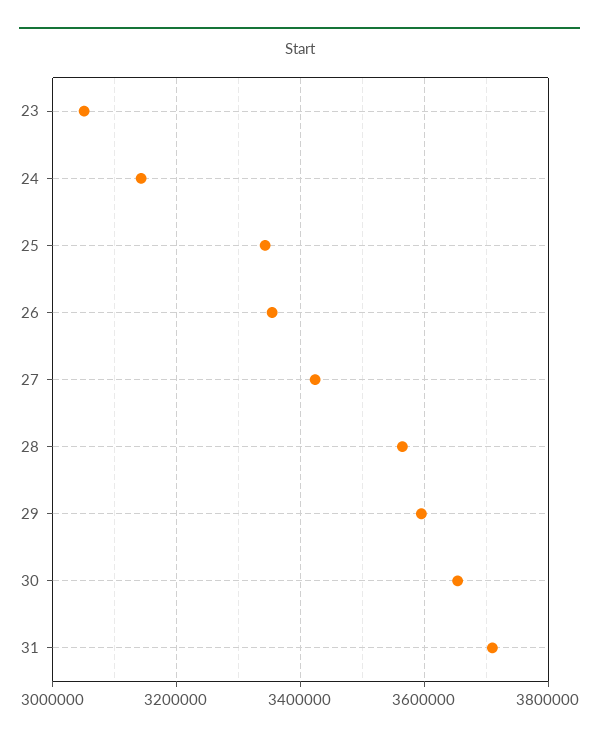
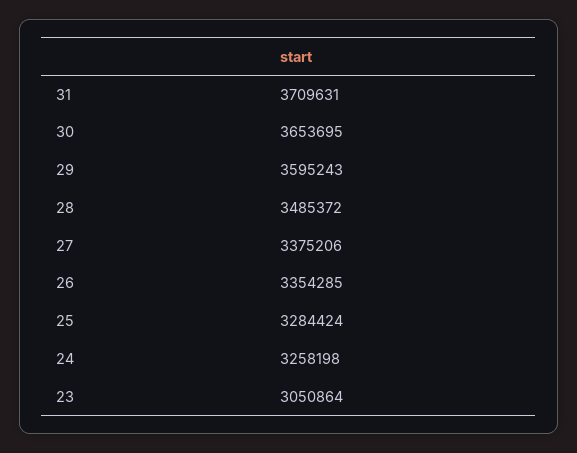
  {
    "23": 3050864,
-   "24": 3140000,
+   "24": 3258198,
-   "25": 3340000,
+   "25": 3284424,
    "26": 3354285,
-   "27": 3420000,
+   "27": 3375206,
-   "28": 3560000,
+   "28": 3485372,
    "29": 3595243,
    "30": 3653695,
    "31": 3709631
  }

